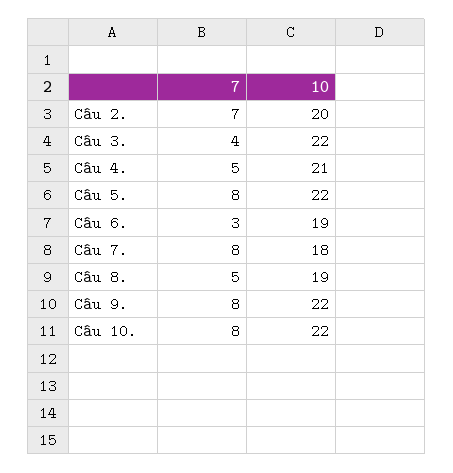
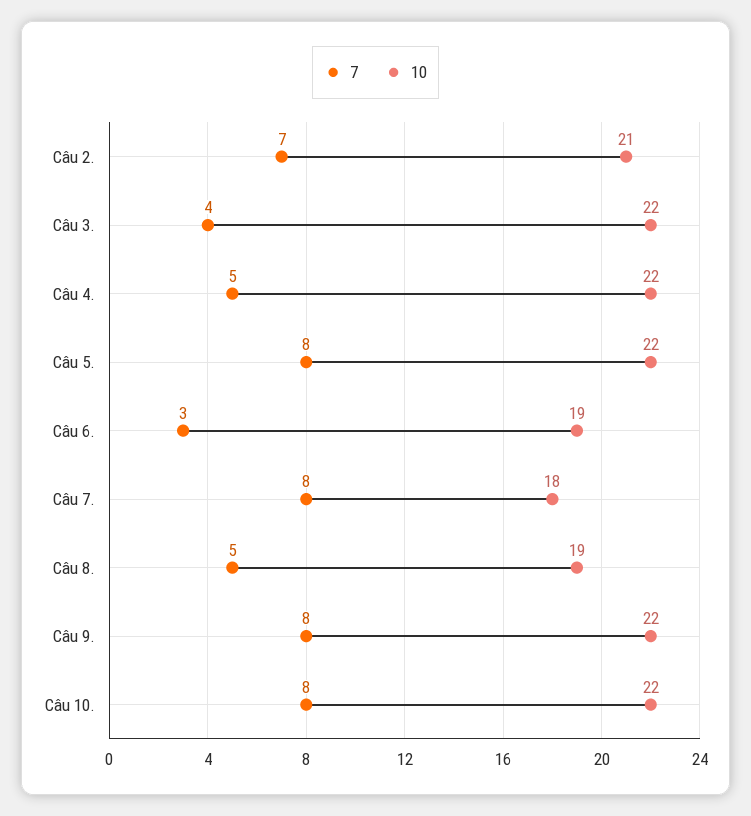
  {
    "7": {
      "Câu 2.": 7,
      "Câu 3.": 4,
      "Câu 4.": 5,
      "Câu 5.": 8,
      "Câu 6.": 3,
      "Câu 7.": 8,
      "Câu 8.": 5,
      "Câu 9.": 8,
      "Câu 10.": 8
    },
    "10": {
-     "Câu 2.": 20,
+     "Câu 2.": 21,
      "Câu 3.": 22,
-     "Câu 4.": 21,
+     "Câu 4.": 22,
      "Câu 5.": 22,
      "Câu 6.": 19,
      "Câu 7.": 18,
      "Câu 8.": 19,
      "Câu 9.": 22,
      "Câu 10.": 22
    }
  }

